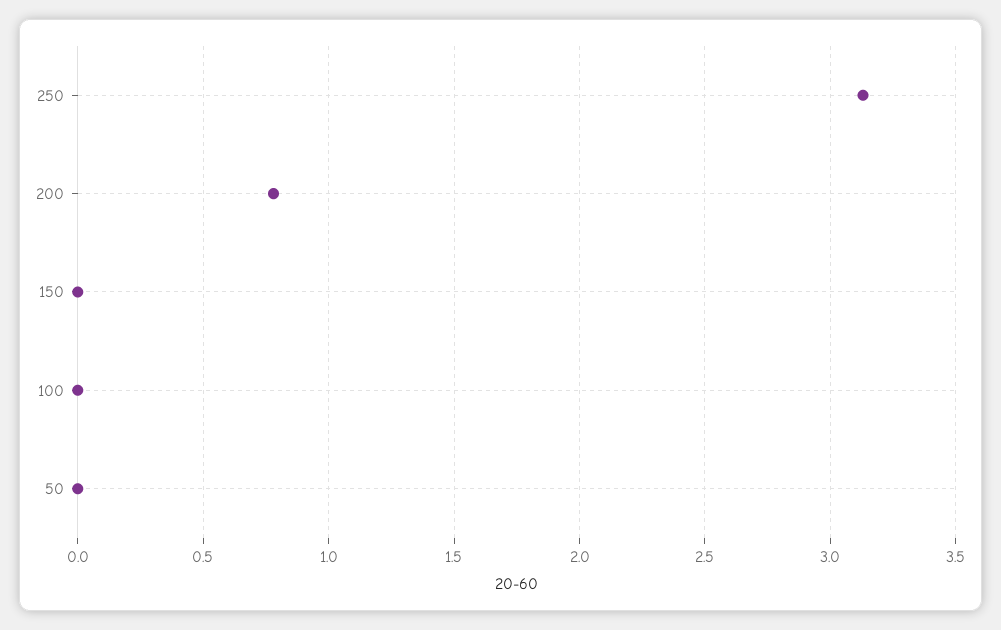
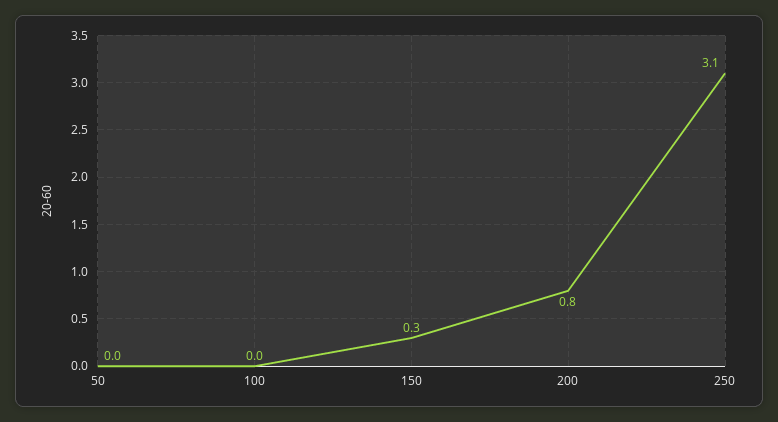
  {
    "250": 3.1,
    "200": 0.8,
-   "150": 0,
+   "150": 0.3,
    "100": 0,
    "50": 0
  }

